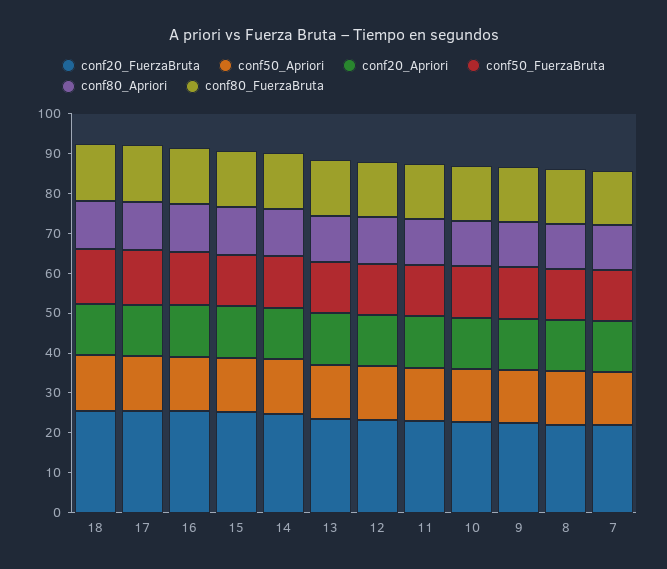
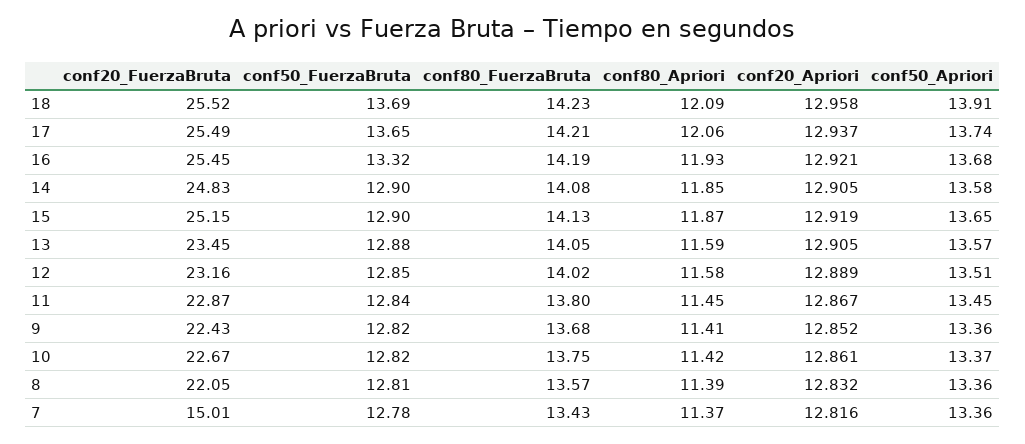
  {
    "conf20_FuerzaBruta": {
      "18": 25.52,
      "17": 25.49,
      "16": 25.45,
      "15": 25.15,
      "14": 24.83,
      "13": 23.45,
      "12": 23.16,
      "11": 22.87,
      "10": 22.67,
      "9": 22.43,
      "8": 22.05,
-     "7": 22.5
+     "7": 15.01
    },
    "conf50_Apriori": {
      "18": 13.91,
      "17": 13.74,
      "16": 13.68,
      "15": 13.65,
      "14": 13.58,
      "13": 13.57,
      "12": 13.51,
      "11": 13.45,
      "10": 13.37,
      "9": 13.36,
      "8": 13.36,
      "7": 13.36
    },
    "conf20_Apriori": {
      "18": 12.958,
      "17": 12.937,
      "16": 12.921,
      "15": 12.919,
      "14": 12.905,
      "13": 12.905,
      "12": 12.889,
      "11": 12.867,
      "10": 12.861,
      "9": 12.852,
      "8": 12.832,
      "7": 12.816
    },
    "conf50_FuerzaBruta": {
      "18": 13.69,
      "17": 13.65,
      "16": 13.32,
      "15": 12.9,
      "14": 12.9,
      "13": 12.88,
      "12": 12.85,
      "11": 12.84,
      "10": 12.82,
      "9": 12.82,
      "8": 12.81,
      "7": 12.78
    },
    "conf80_Apriori": {
      "18": 12.09,
      "17": 12.06,
      "16": 11.93,
      "15": 11.87,
      "14": 11.85,
      "13": 11.59,
      "12": 11.58,
      "11": 11.45,
      "10": 11.42,
      "9": 11.41,
      "8": 11.39,
      "7": 11.37
    },
    "conf80_FuerzaBruta": {
      "18": 14.23,
      "17": 14.21,
      "16": 14.19,
      "15": 14.13,
      "14": 14.08,
      "13": 14.05,
      "12": 14.02,
      "11": 13.8,
      "10": 13.75,
      "9": 13.68,
      "8": 13.57,
      "7": 13.43
    }
  }

